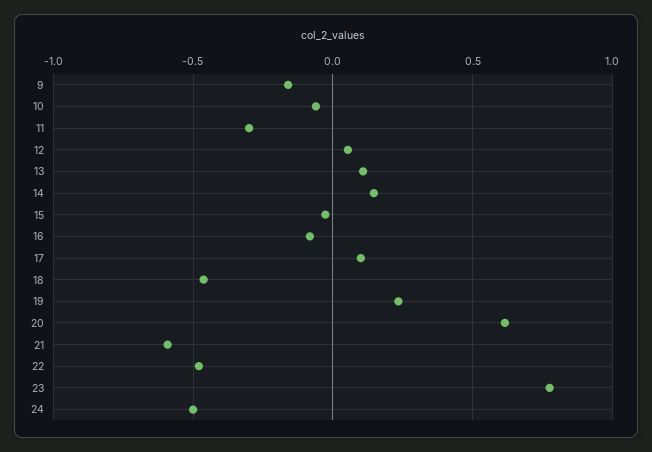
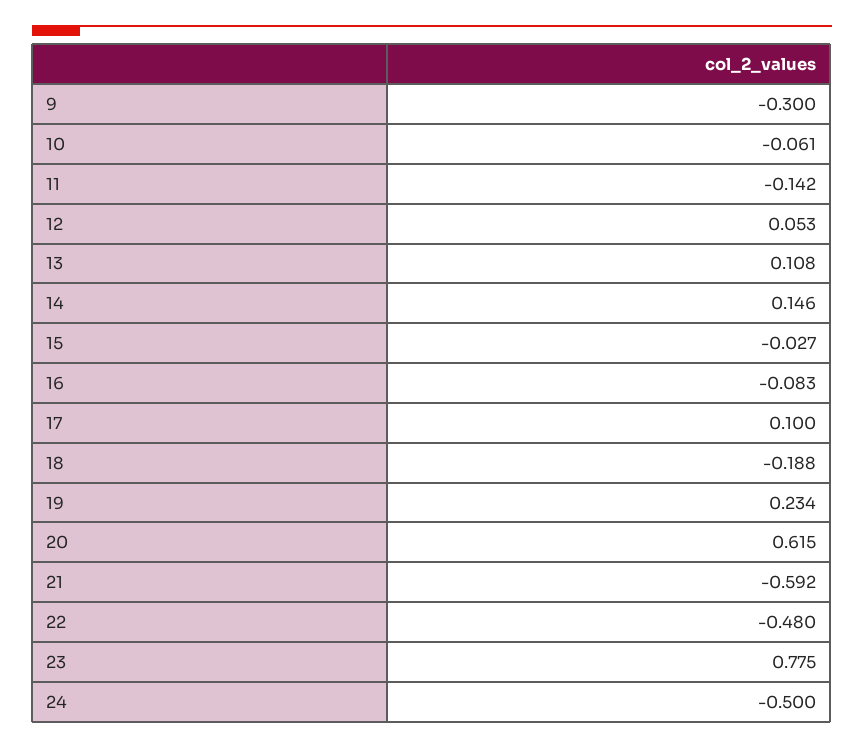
  {
-   "9": -0.15,
+   "9": -0.3,
    "10": -0.061,
-   "11": -0.3,
+   "11": -0.142,
    "12": 0.053,
    "13": 0.108,
    "14": 0.146,
    "15": -0.027,
    "16": -0.083,
    "17": 0.1,
-   "18": -0.45,
+   "18": -0.188,
    "19": 0.234,
    "20": 0.615,
    "21": -0.592,
    "22": -0.48,
    "23": 0.775,
    "24": -0.5
  }

